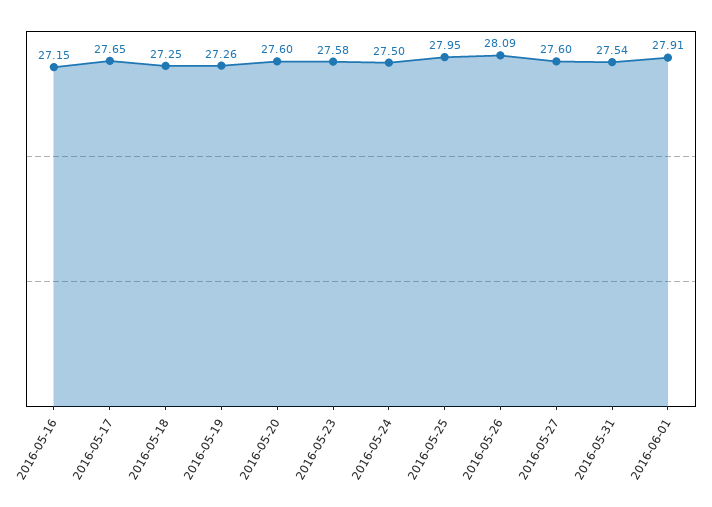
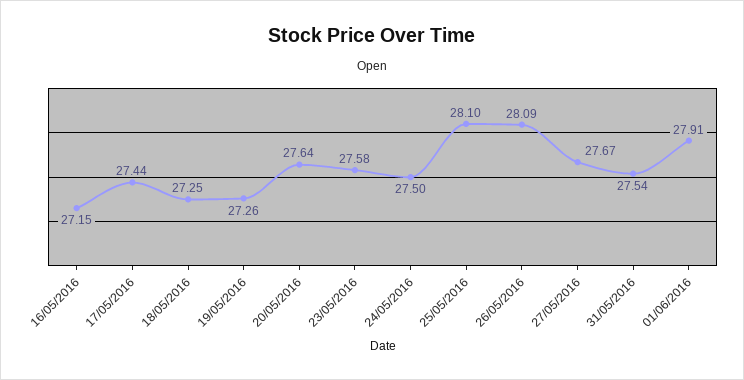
  {
    "2016-05-16": 27.15,
-   "2016-05-17": 27.65,
+   "2016-05-17": 27.44,
    "2016-05-18": 27.25,
    "2016-05-19": 27.26,
-   "2016-05-20": 27.6,
+   "2016-05-20": 27.64,
    "2016-05-23": 27.58,
    "2016-05-24": 27.5,
-   "2016-05-25": 27.95,
+   "2016-05-25": 28.1,
    "2016-05-26": 28.09,
-   "2016-05-27": 27.6,
+   "2016-05-27": 27.67,
    "2016-05-31": 27.54,
    "2016-06-01": 27.91
  }

